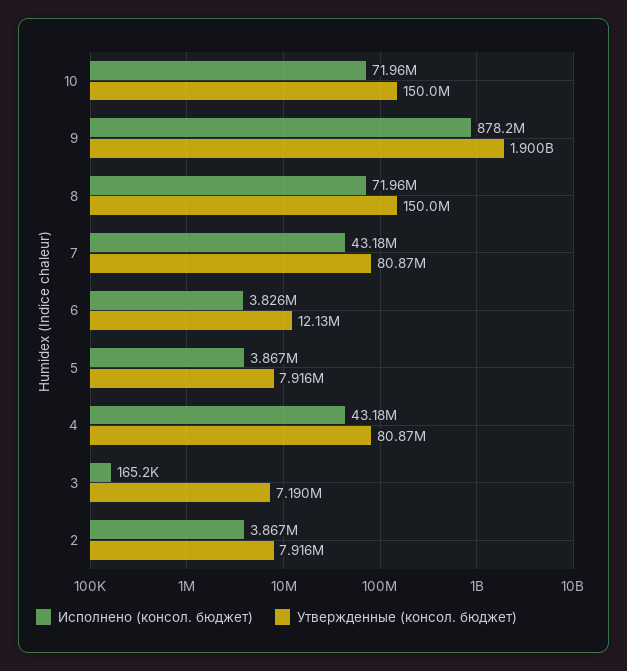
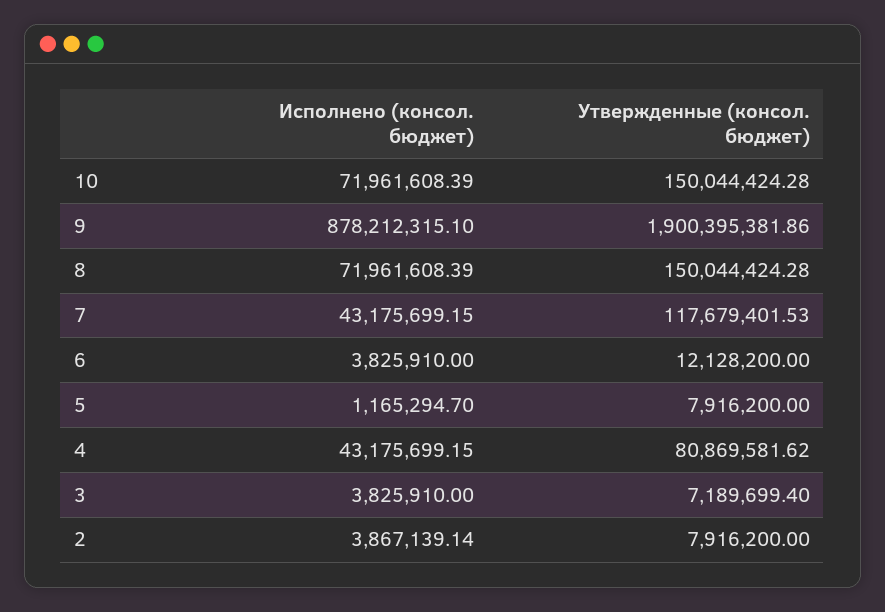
  {
    "Исполнено (консол. бюджет)": {
      "10": 71961608.39,
      "9": 878212315.1,
      "8": 71961608.39,
      "7": 43175699.15,
      "6": 3825910,
-     "5": 3867000,
+     "5": 1165294.7,
      "4": 43175699.15,
-     "3": 165200,
+     "3": 3825910,
      "2": 3867139.14
    },
    "Утвержденные (консол. бюджет)": {
      "10": 150044424.28,
      "9": 1900395381.86,
      "8": 150044424.28,
-     "7": 80870000,
+     "7": 117679401.53,
      "6": 12128200,
      "5": 7916200,
      "4": 80869581.62,
      "3": 7189699.4,
      "2": 7916200
    }
  }

